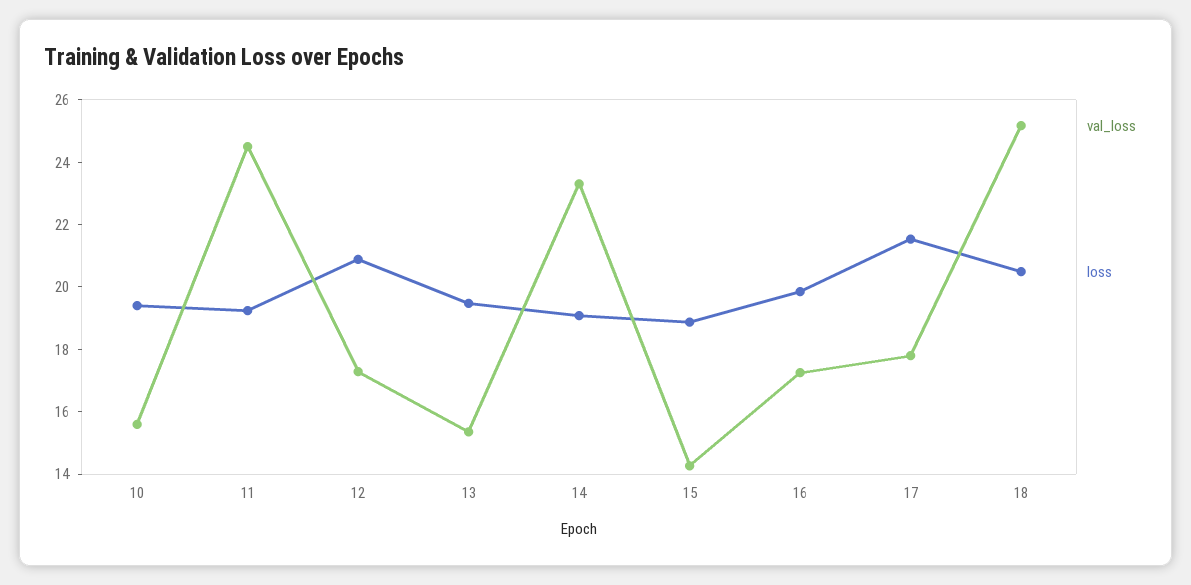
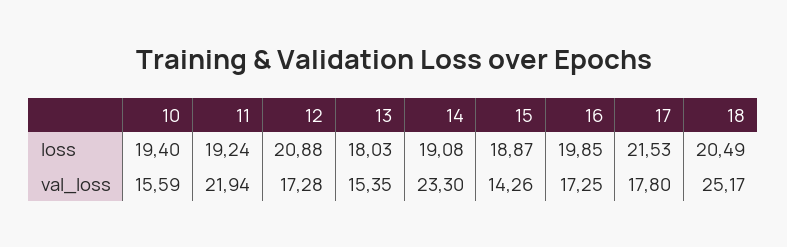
  {
    "val_loss": {
      "10": 15.59,
-     "11": 24.5,
+     "11": 21.94,
      "12": 17.28,
      "13": 15.35,
      "14": 23.3,
      "15": 14.26,
      "16": 17.25,
      "17": 17.8,
      "18": 25.17
    },
    "loss": {
      "10": 19.4,
      "11": 19.24,
      "12": 20.88,
-     "13": 19.5,
+     "13": 18.03,
      "14": 19.08,
      "15": 18.87,
      "16": 19.85,
      "17": 21.53,
      "18": 20.49
    }
  }

